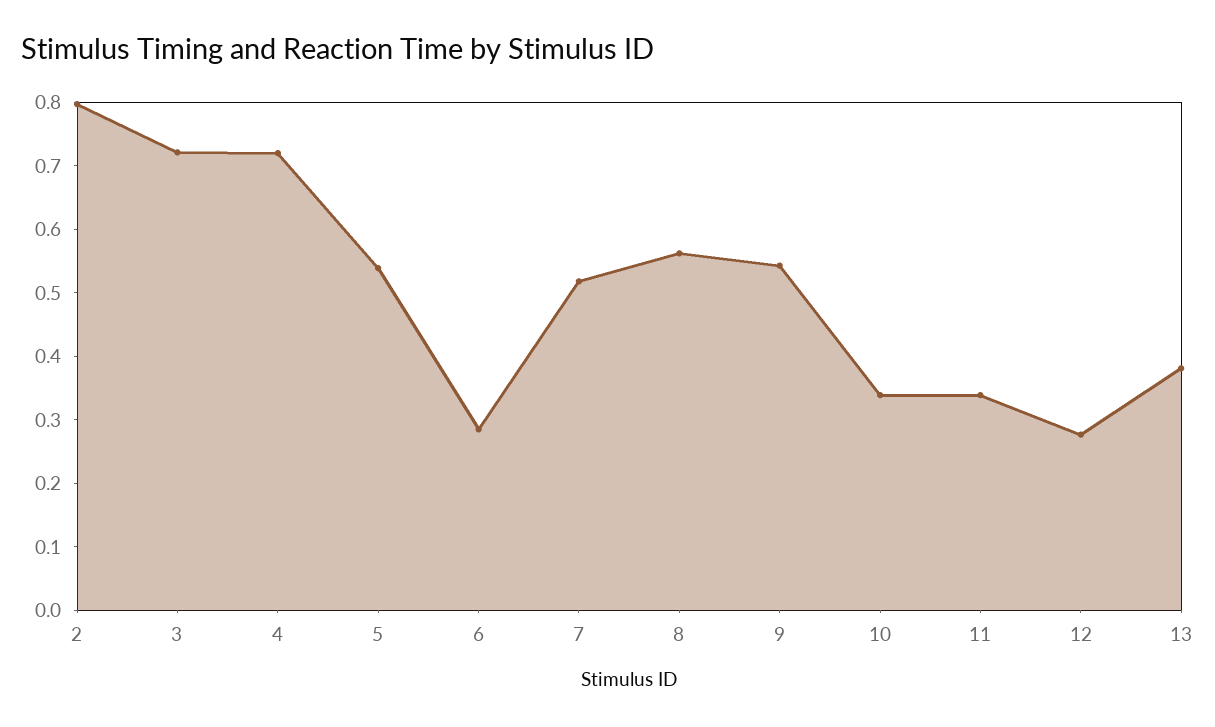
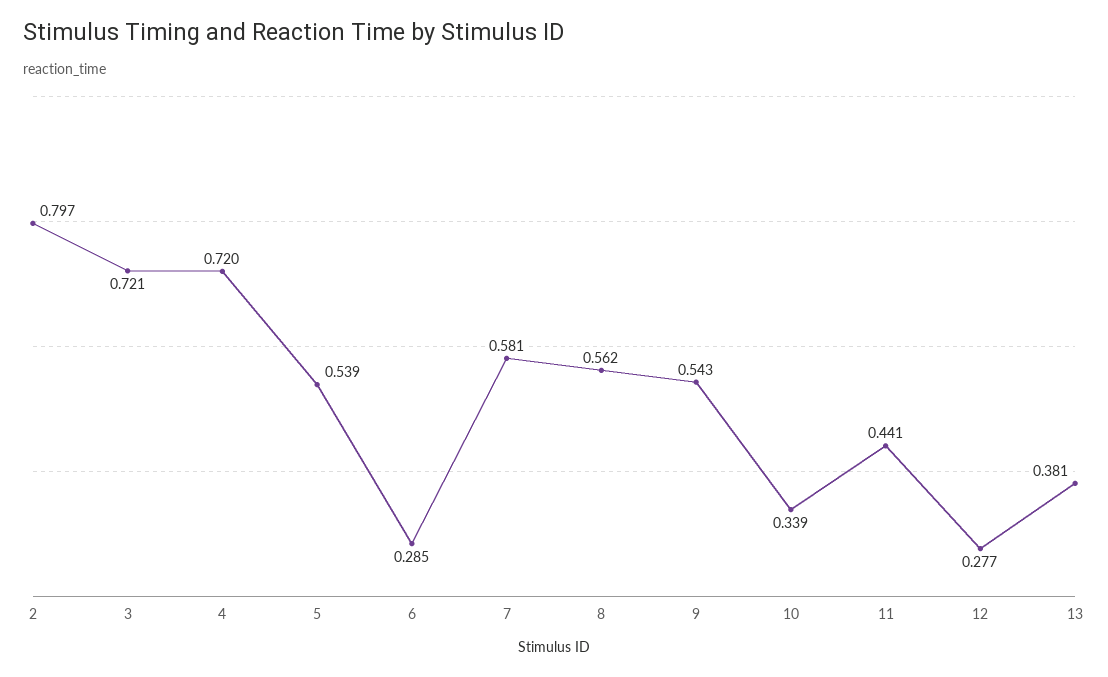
  {
    "2": 0.797,
    "3": 0.721,
    "4": 0.72,
    "5": 0.539,
    "6": 0.285,
-   "7": 0.52,
+   "7": 0.581,
    "8": 0.562,
    "9": 0.543,
    "10": 0.339,
-   "11": 0.34,
+   "11": 0.441,
    "12": 0.277,
    "13": 0.381
  }

